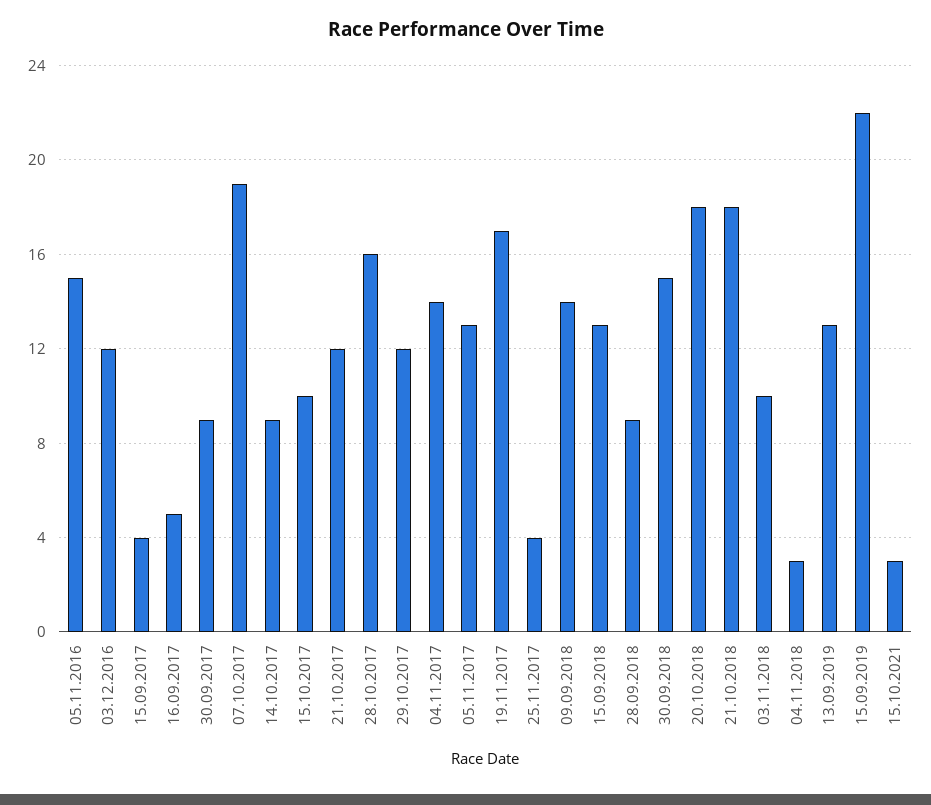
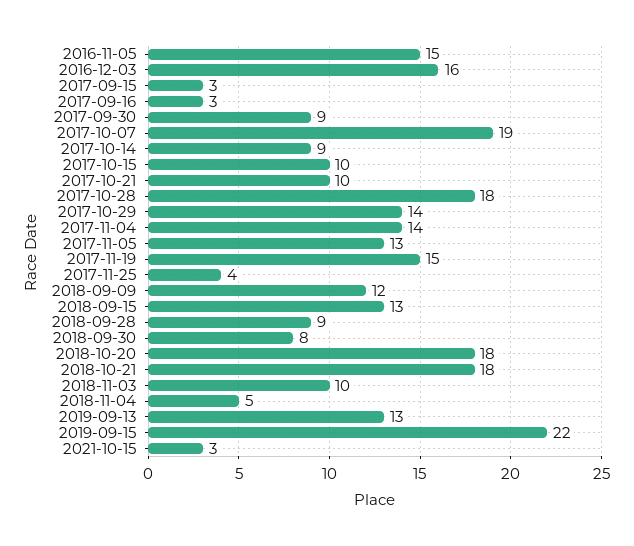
  {
    "05.11.2016": 15,
-   "03.12.2016": 12,
+   "03.12.2016": 16,
-   "15.09.2017": 4,
+   "15.09.2017": 3,
-   "16.09.2017": 5,
+   "16.09.2017": 3,
    "30.09.2017": 9,
    "07.10.2017": 19,
    "14.10.2017": 9,
    "15.10.2017": 10,
-   "21.10.2017": 12,
+   "21.10.2017": 10,
-   "28.10.2017": 16,
+   "28.10.2017": 18,
-   "29.10.2017": 12,
+   "29.10.2017": 14,
    "04.11.2017": 14,
    "05.11.2017": 13,
-   "19.11.2017": 17,
+   "19.11.2017": 15,
    "25.11.2017": 4,
-   "09.09.2018": 14,
+   "09.09.2018": 12,
    "15.09.2018": 13,
    "28.09.2018": 9,
-   "30.09.2018": 15,
+   "30.09.2018": 8,
    "20.10.2018": 18,
    "21.10.2018": 18,
    "03.11.2018": 10,
-   "04.11.2018": 3,
+   "04.11.2018": 5,
    "13.09.2019": 13,
    "15.09.2019": 22,
    "15.10.2021": 3
  }

